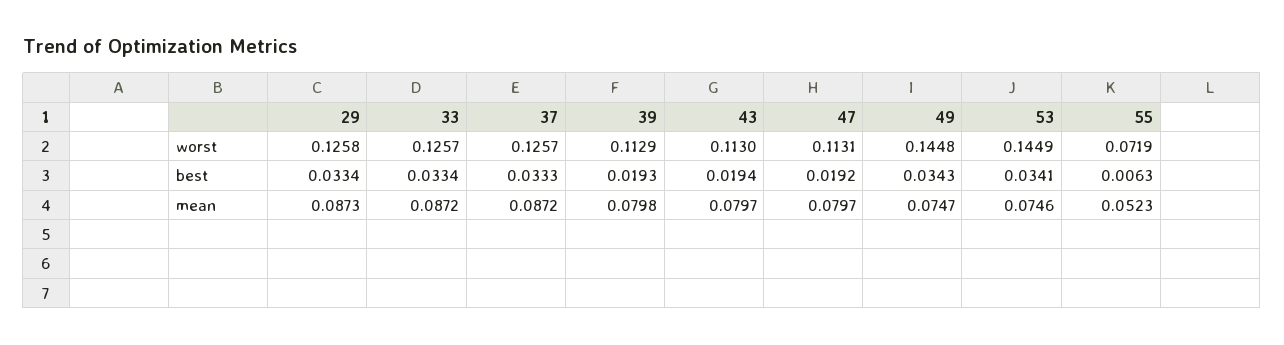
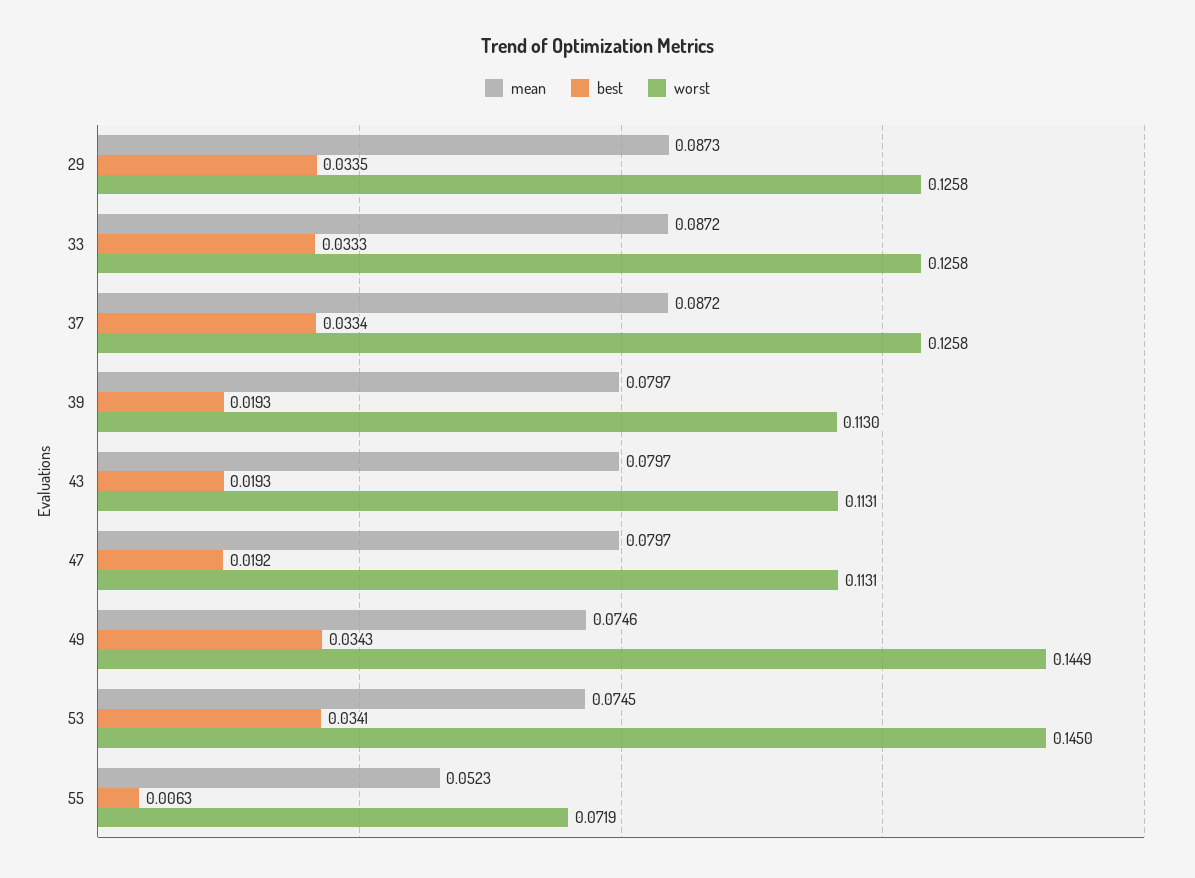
  {
    "worst": {
      "29": 0.1258,
-     "33": 0.1257,
+     "33": 0.1258,
-     "37": 0.1257,
+     "37": 0.1258,
-     "39": 0.1129,
+     "39": 0.113,
-     "43": 0.113,
+     "43": 0.1131,
      "47": 0.1131,
-     "49": 0.1448,
+     "49": 0.1449,
-     "53": 0.1449,
+     "53": 0.145,
      "55": 0.0719
    },
    "best": {
-     "29": 0.0334,
+     "29": 0.0335,
-     "33": 0.0334,
+     "33": 0.0333,
-     "37": 0.0333,
+     "37": 0.0334,
      "39": 0.0193,
-     "43": 0.0194,
+     "43": 0.0193,
      "47": 0.0192,
      "49": 0.0343,
      "53": 0.0341,
      "55": 0.0063
    },
    "mean": {
      "29": 0.0873,
      "33": 0.0872,
      "37": 0.0872,
-     "39": 0.0798,
+     "39": 0.0797,
      "43": 0.0797,
      "47": 0.0797,
-     "49": 0.0747,
+     "49": 0.0746,
-     "53": 0.0746,
+     "53": 0.0745,
      "55": 0.0523
    }
  }

